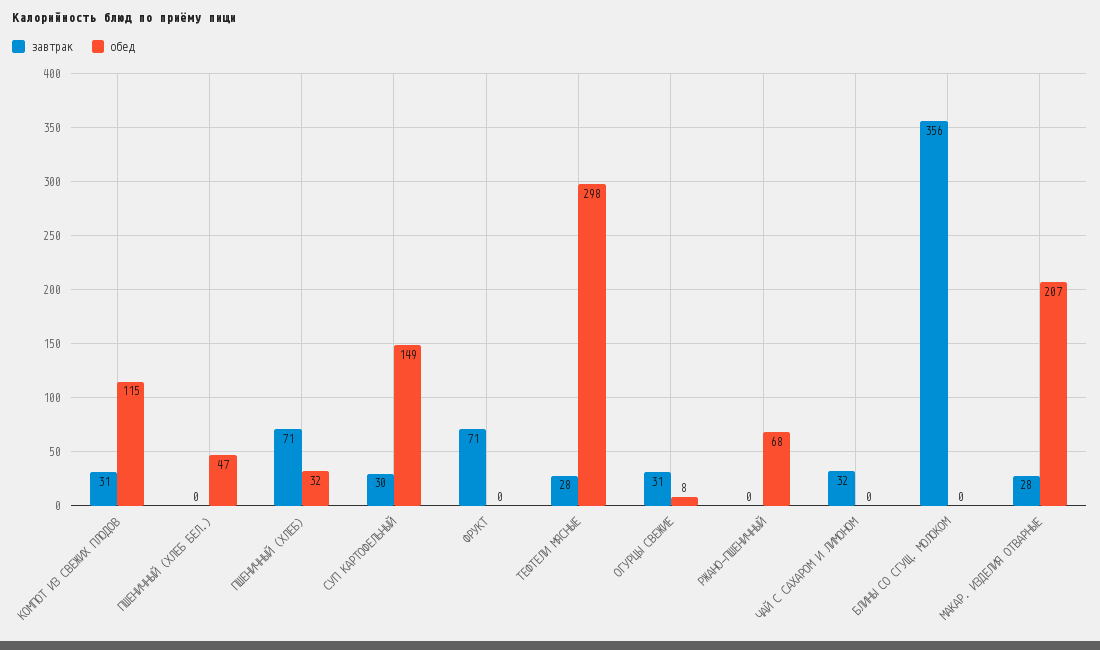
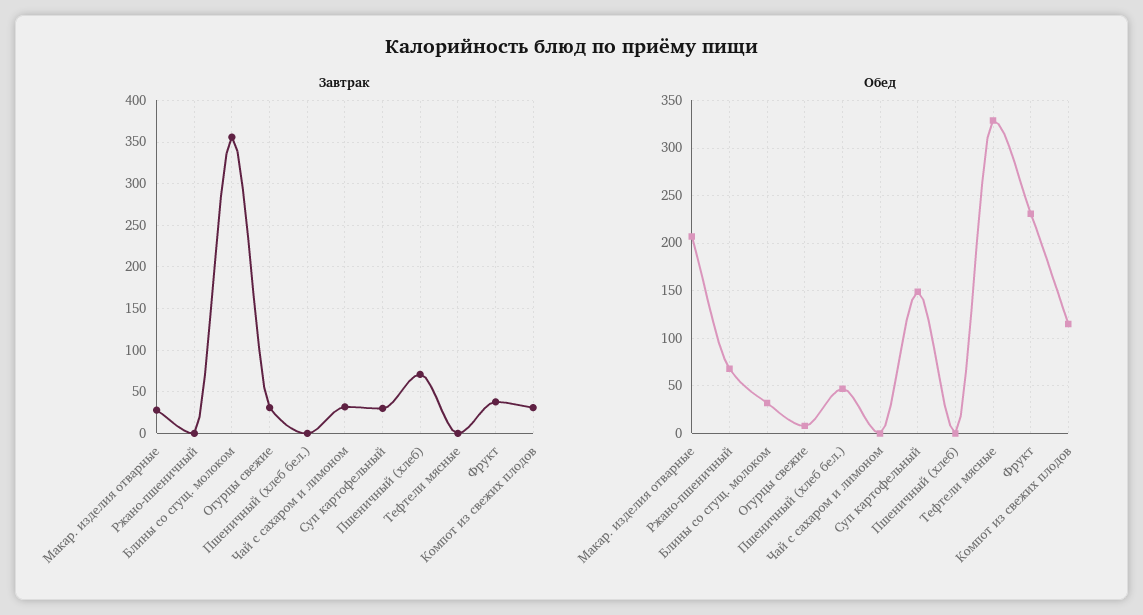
  {
    "завтрак": {
      "КОМПОТ ИЗ СВЕЖИХ ПЛОДОВ": 31,
      "ПШЕНИЧНЫЙ (ХЛЕБ БЕЛ.)": 0,
      "ПШЕНИЧНЫЙ (ХЛЕБ)": 71,
      "СУП КАРТОФЕЛЬНЫЙ": 30,
-     "ФРУКТ": 71,
+     "ФРУКТ": 40,
-     "ТЕФТЕЛИ МЯСНЫЕ": 28,
+     "ТЕФТЕЛИ МЯСНЫЕ": 0,
      "ОГУРЦЫ СВЕЖИЕ": 31,
      "РЖАНО-ПШЕНИЧНЫЙ": 0,
      "ЧАЙ С САХАРОМ И ЛИМОНОМ": 32,
      "БЛИНЫ СО СГУЩ. МОЛОКОМ": 356,
      "МАКАР. ИЗДЕЛИЯ ОТВАРНЫЕ": 28
    },
    "обед": {
      "КОМПОТ ИЗ СВЕЖИХ ПЛОДОВ": 115,
      "ПШЕНИЧНЫЙ (ХЛЕБ БЕЛ.)": 47,
-     "ПШЕНИЧНЫЙ (ХЛЕБ)": 32,
+     "ПШЕНИЧНЫЙ (ХЛЕБ)": 0,
      "СУП КАРТОФЕЛЬНЫЙ": 149,
-     "ФРУКТ": 0,
+     "ФРУКТ": 230,
-     "ТЕФТЕЛИ МЯСНЫЕ": 298,
+     "ТЕФТЕЛИ МЯСНЫЕ": 330,
      "ОГУРЦЫ СВЕЖИЕ": 8,
      "РЖАНО-ПШЕНИЧНЫЙ": 68,
      "ЧАЙ С САХАРОМ И ЛИМОНОМ": 0,
-     "БЛИНЫ СО СГУЩ. МОЛОКОМ": 0,
+     "БЛИНЫ СО СГУЩ. МОЛОКОМ": 30,
      "МАКАР. ИЗДЕЛИЯ ОТВАРНЫЕ": 207
    }
  }

